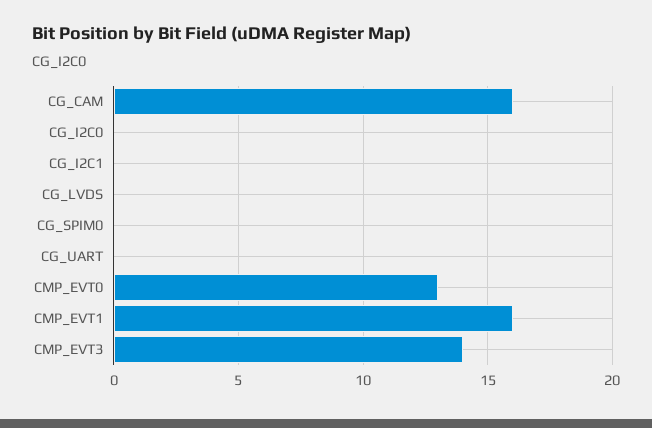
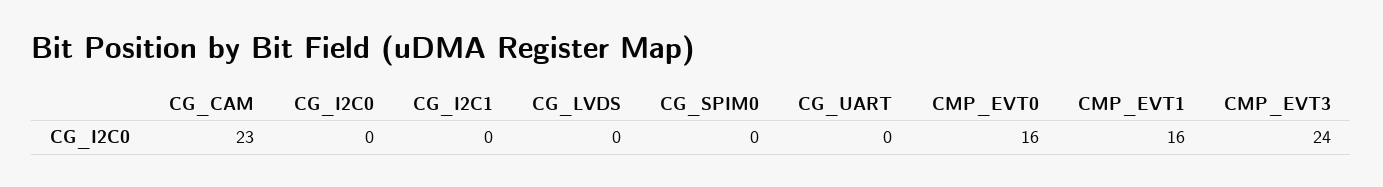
  {
-   "CG_CAM": 16,
+   "CG_CAM": 23,
    "CG_I2C0": 0,
    "CG_I2C1": 0,
    "CG_LVDS": 0,
    "CG_SPIM0": 0,
    "CG_UART": 0,
-   "CMP_EVT0": 13,
+   "CMP_EVT0": 16,
    "CMP_EVT1": 16,
-   "CMP_EVT3": 14
+   "CMP_EVT3": 24
  }

